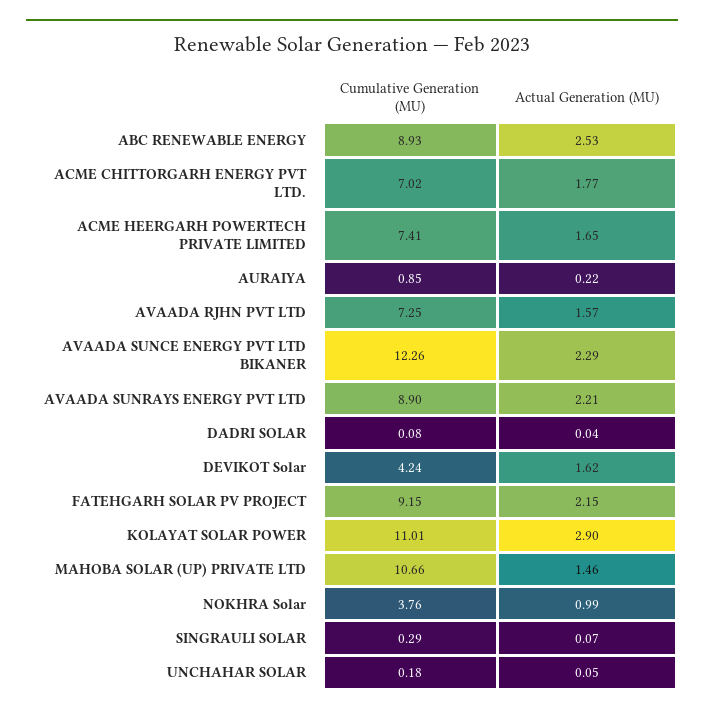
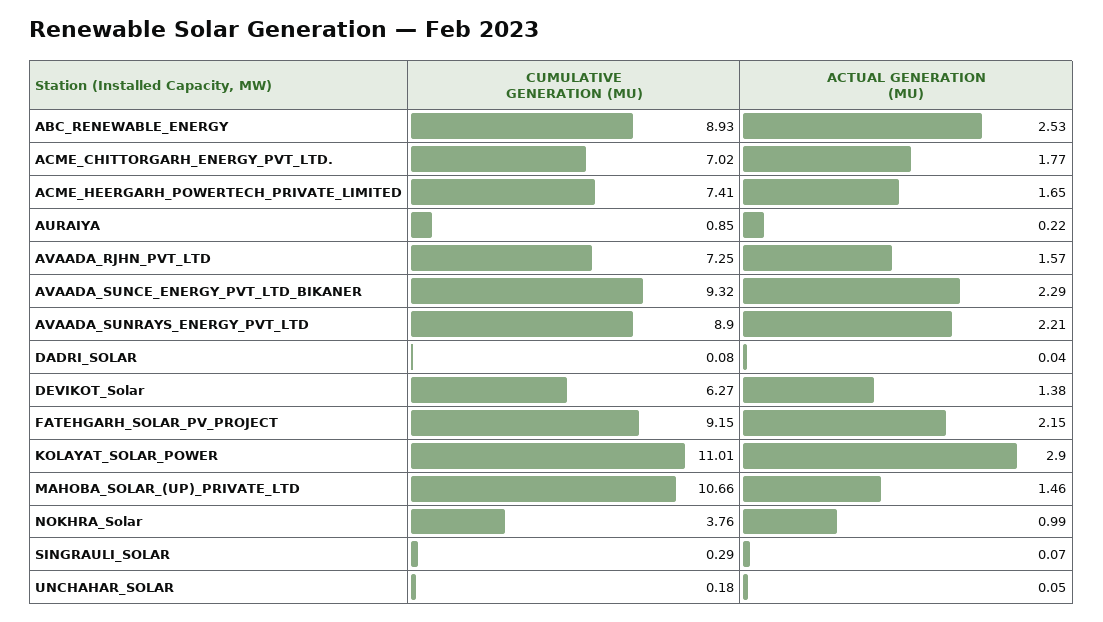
  {
    "Cumulative Generation (MU)": {
      "ABC RENEWABLE ENERGY": 8.93,
      "ACME CHITTORGARH ENERGY PVT LTD.": 7.02,
      "ACME HEERGARH POWERTECH PRIVATE LIMITED": 7.41,
      "AURAIYA": 0.85,
      "AVAADA RJHN PVT LTD": 7.25,
-     "AVAADA SUNCE ENERGY PVT LTD BIKANER": 12.26,
+     "AVAADA SUNCE ENERGY PVT LTD BIKANER": 9.32,
      "AVAADA SUNRAYS ENERGY PVT LTD": 8.9,
      "DADRI SOLAR": 0.08,
-     "DEVIKOT Solar": 4.24,
+     "DEVIKOT Solar": 6.27,
      "FATEHGARH SOLAR PV PROJECT": 9.15,
      "KOLAYAT SOLAR POWER": 11.01,
      "MAHOBA SOLAR (UP) PRIVATE LTD": 10.66,
      "NOKHRA Solar": 3.76,
      "SINGRAULI SOLAR": 0.29,
      "UNCHAHAR SOLAR": 0.18
    },
    "Actual Generation (MU)": {
      "ABC RENEWABLE ENERGY": 2.53,
      "ACME CHITTORGARH ENERGY PVT LTD.": 1.77,
      "ACME HEERGARH POWERTECH PRIVATE LIMITED": 1.65,
      "AURAIYA": 0.22,
      "AVAADA RJHN PVT LTD": 1.57,
      "AVAADA SUNCE ENERGY PVT LTD BIKANER": 2.29,
      "AVAADA SUNRAYS ENERGY PVT LTD": 2.21,
      "DADRI SOLAR": 0.04,
-     "DEVIKOT Solar": 1.62,
+     "DEVIKOT Solar": 1.38,
      "FATEHGARH SOLAR PV PROJECT": 2.15,
      "KOLAYAT SOLAR POWER": 2.9,
      "MAHOBA SOLAR (UP) PRIVATE LTD": 1.46,
      "NOKHRA Solar": 0.99,
      "SINGRAULI SOLAR": 0.07,
      "UNCHAHAR SOLAR": 0.05
    }
  }

